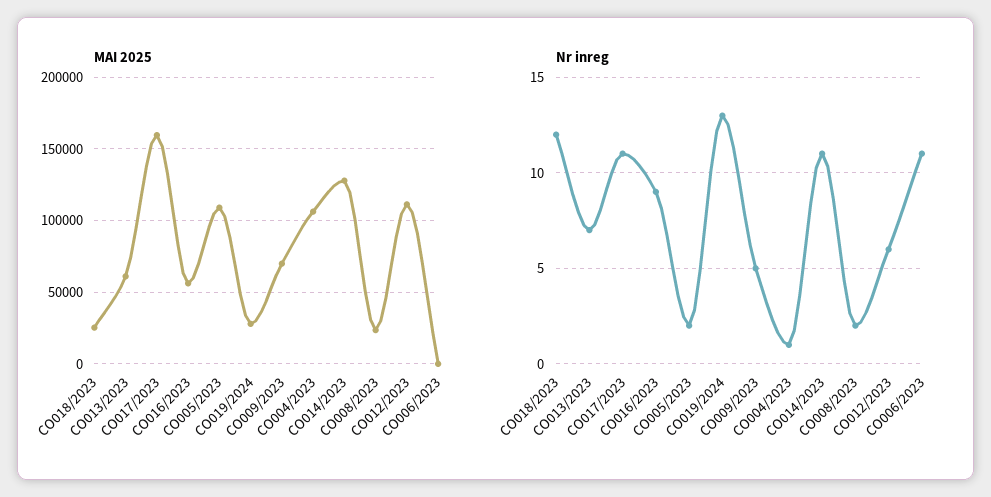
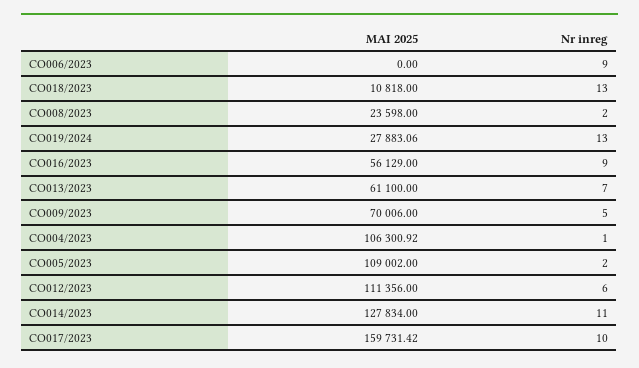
  {
    "MAI 2025": {
-     "CO018/2023": 25000,
+     "CO018/2023": 10818,
      "CO013/2023": 61100,
      "CO017/2023": 159731.42,
      "CO016/2023": 56129,
      "CO005/2023": 109002,
      "CO019/2024": 27883.06,
      "CO009/2023": 70006,
      "CO004/2023": 106300.92,
      "CO014/2023": 127834,
      "CO008/2023": 23598,
      "CO012/2023": 111356,
      "CO006/2023": 0
    },
    "Nr inreg": {
-     "CO018/2023": 12,
+     "CO018/2023": 13,
      "CO013/2023": 7,
-     "CO017/2023": 11,
+     "CO017/2023": 10,
      "CO016/2023": 9,
      "CO005/2023": 2,
      "CO019/2024": 13,
      "CO009/2023": 5,
      "CO004/2023": 1,
      "CO014/2023": 11,
      "CO008/2023": 2,
      "CO012/2023": 6,
-     "CO006/2023": 11
+     "CO006/2023": 9
    }
  }

